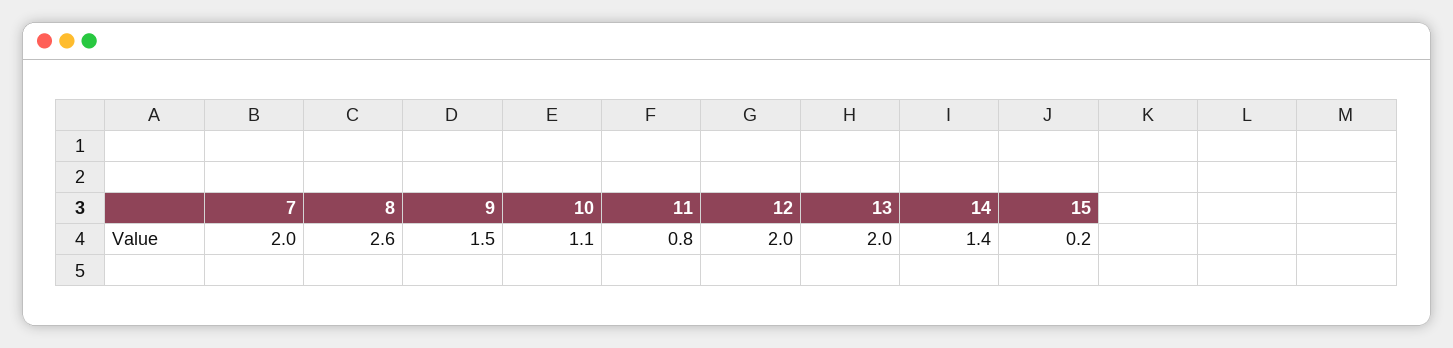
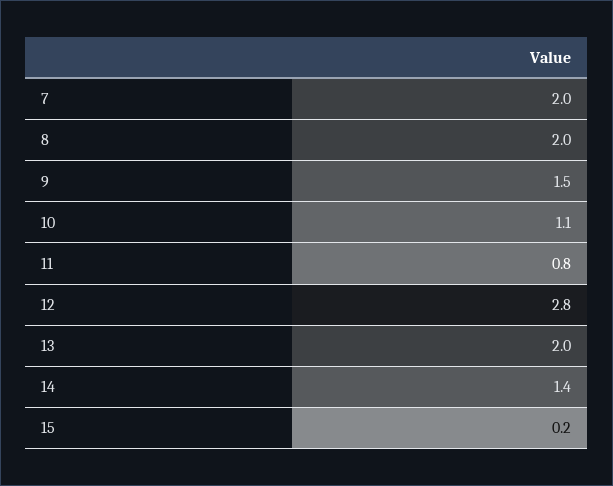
  {
    "7": 2,
-   "8": 2.6,
+   "8": 2,
    "9": 1.5,
    "10": 1.1,
    "11": 0.8,
-   "12": 2,
+   "12": 2.8,
    "13": 2,
    "14": 1.4,
    "15": 0.2
  }

